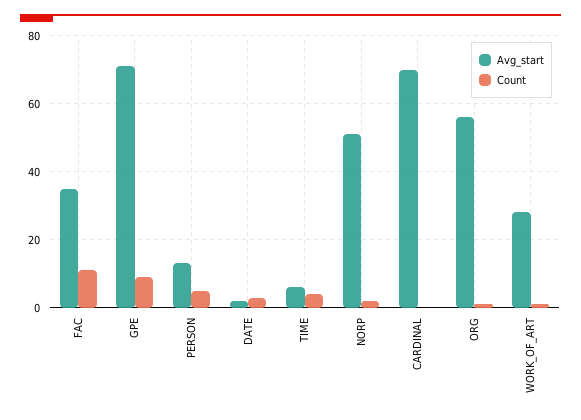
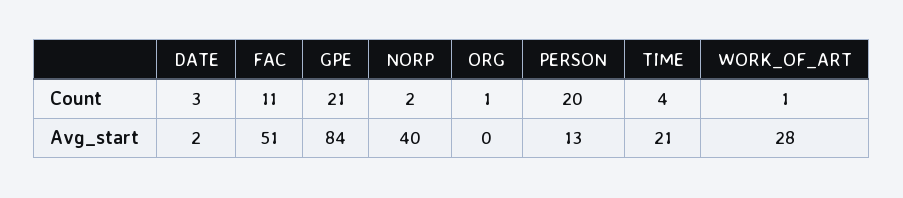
  {
    "Avg_start": {
-     "FAC": 35,
+     "FAC": 51,
-     "GPE": 70,
+     "GPE": 84,
      "PERSON": 13,
      "DATE": 2,
-     "TIME": 5,
+     "TIME": 21,
-     "NORP": 50,
+     "NORP": 40,
-     "CARDINAL": 70,
-     "ORG": 55,
+     "ORG": 0,
      "WORK_OF_ART": 28
    },
    "Count": {
      "FAC": 11,
-     "GPE": 10,
+     "GPE": 21,
-     "PERSON": 5,
+     "PERSON": 20,
      "DATE": 3,
      "TIME": 4,
      "NORP": 2,
-     "CARDINAL": 0,
      "ORG": 1,
      "WORK_OF_ART": 1
    }
  }

